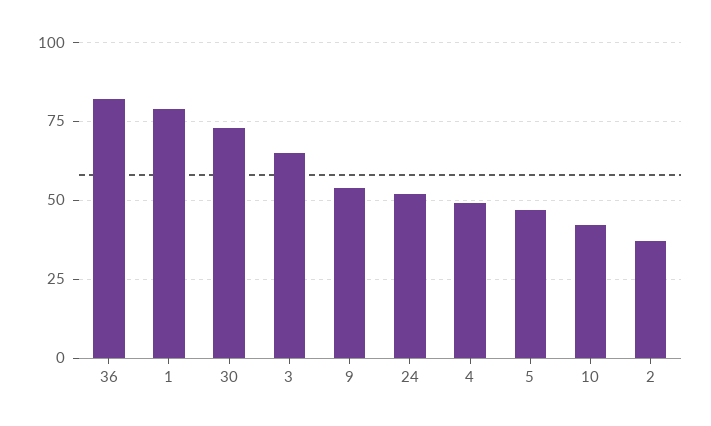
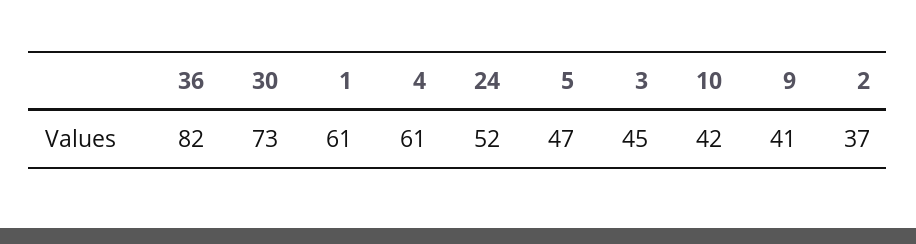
  {
    "36": 82,
-   "1": 80,
+   "1": 61,
    "30": 73,
-   "3": 65,
+   "3": 45,
-   "9": 55,
+   "9": 41,
    "24": 52,
-   "4": 50,
+   "4": 61,
    "5": 47,
    "10": 42,
    "2": 37
  }

